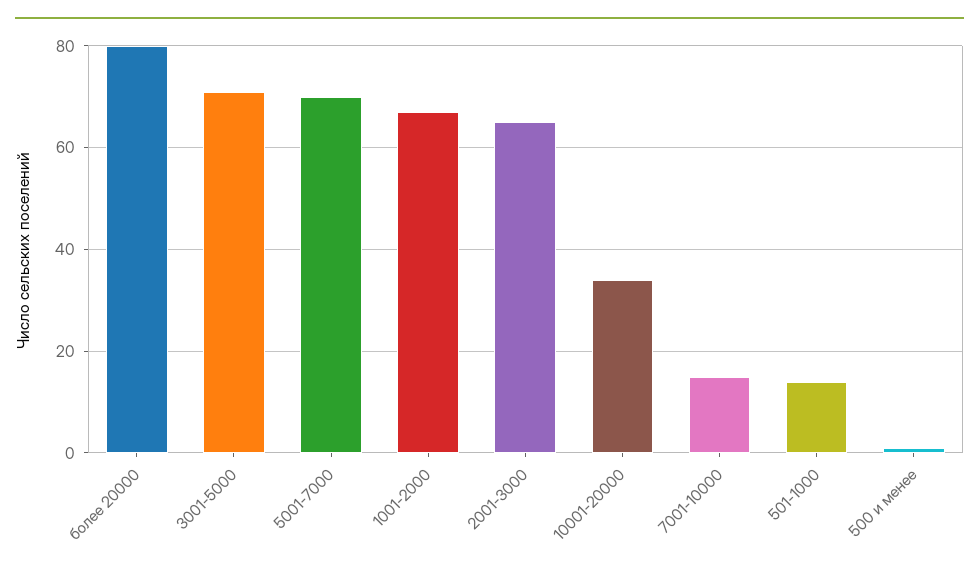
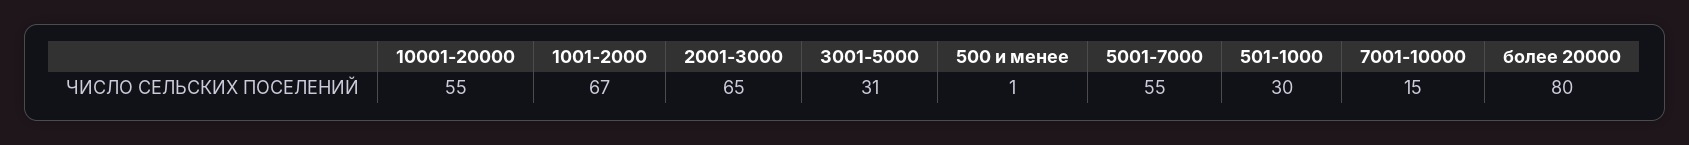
  {
    "более 20000": 80,
-   "3001-5000": 70,
+   "3001-5000": 31,
-   "5001-7000": 70,
+   "5001-7000": 55,
    "1001-2000": 67,
    "2001-3000": 65,
-   "10001-20000": 35,
+   "10001-20000": 55,
    "7001-10000": 15,
-   "501-1000": 15,
+   "501-1000": 30,
    "500 и менее": 1
  }

